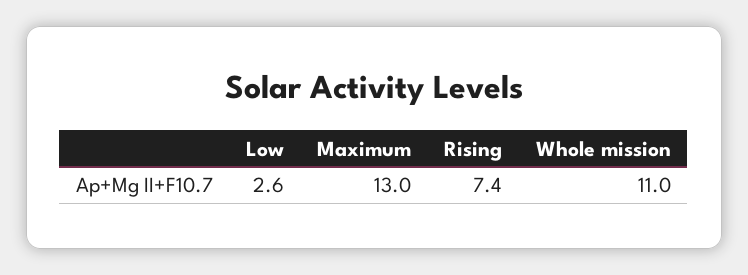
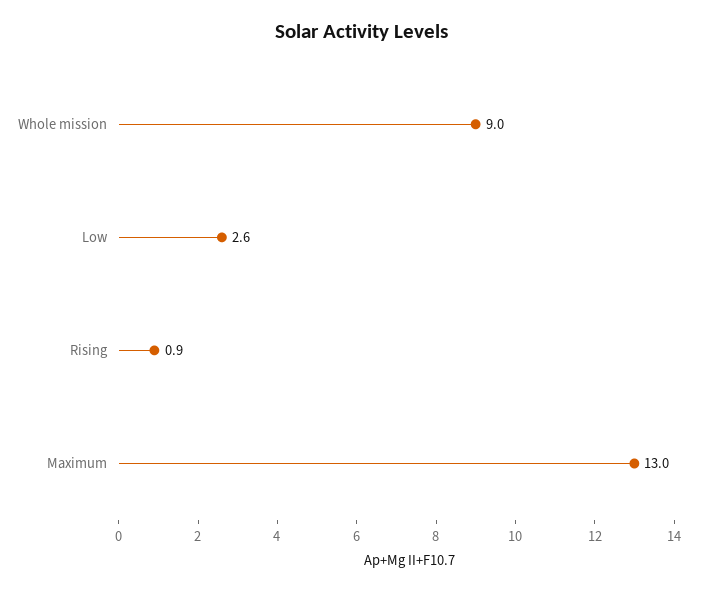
  {
    "Low": 2.6,
    "Maximum": 13,
-   "Rising": 7.4,
+   "Rising": 0.9,
-   "Whole mission": 11
+   "Whole mission": 9
  }

